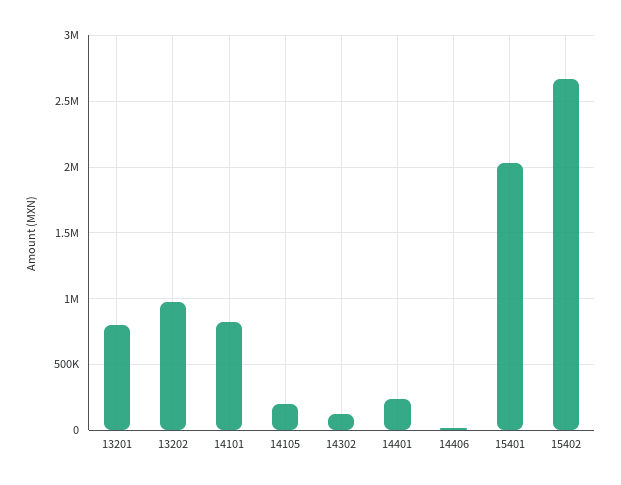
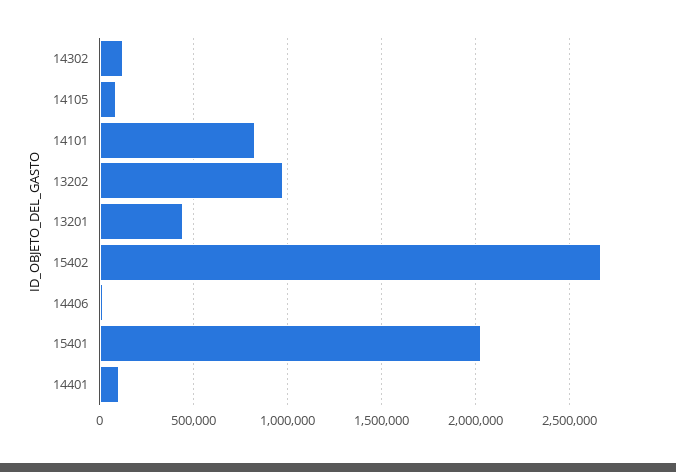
  {
-   "13201": 800000,
+   "13201": 450000,
    "13202": 1000000,
    "14101": 850000,
-   "14105": 200000,
+   "14105": 100000,
    "14302": 150000,
-   "14401": 250000,
+   "14401": 100000,
    "14406": 0,
    "15401": 2050000,
    "15402": 2650000
  }

